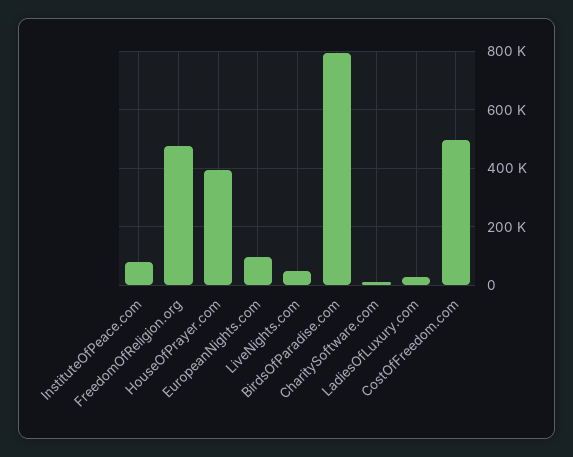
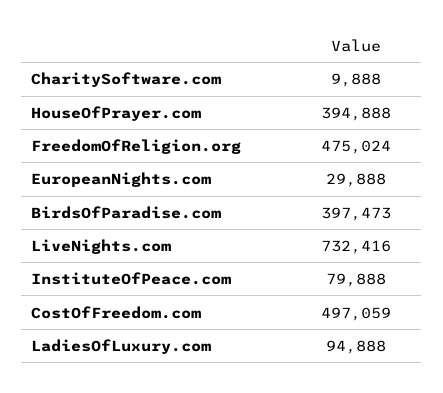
  {
    "InstituteOfPeace.com": 79888,
    "FreedomOfReligion.org": 475024,
    "HouseOfPrayer.com": 394888,
-   "EuropeanNights.com": 100000,
+   "EuropeanNights.com": 29888,
-   "LiveNights.com": 50000,
+   "LiveNights.com": 732416,
-   "BirdsOfParadise.com": 800000,
+   "BirdsOfParadise.com": 397473,
    "CharitySoftware.com": 9888,
-   "LadiesOfLuxury.com": 25000,
+   "LadiesOfLuxury.com": 94888,
    "CostOfFreedom.com": 497059
  }

